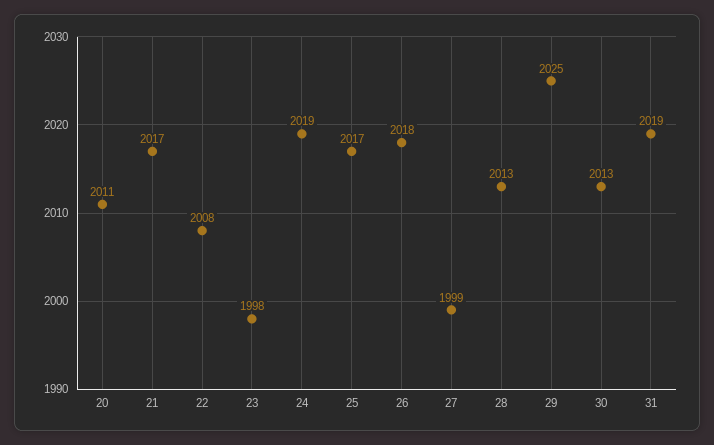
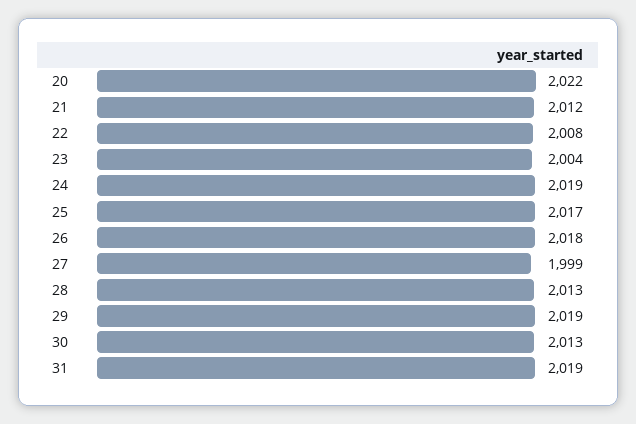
  {
-   "20": 2011,
+   "20": 2022,
-   "21": 2017,
+   "21": 2012,
    "22": 2008,
-   "23": 1998,
+   "23": 2004,
    "24": 2019,
    "25": 2017,
    "26": 2018,
    "27": 1999,
    "28": 2013,
-   "29": 2025,
+   "29": 2019,
    "30": 2013,
    "31": 2019
  }

